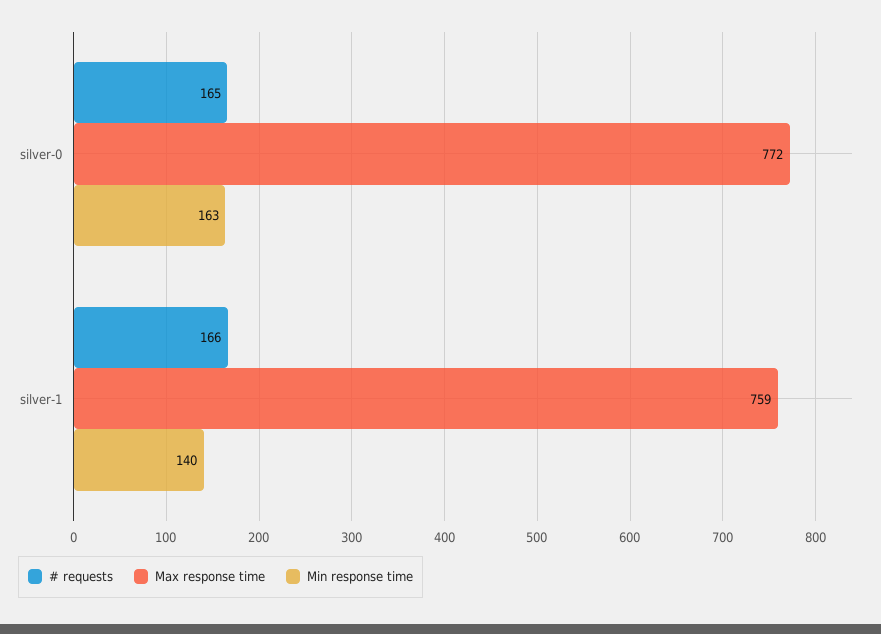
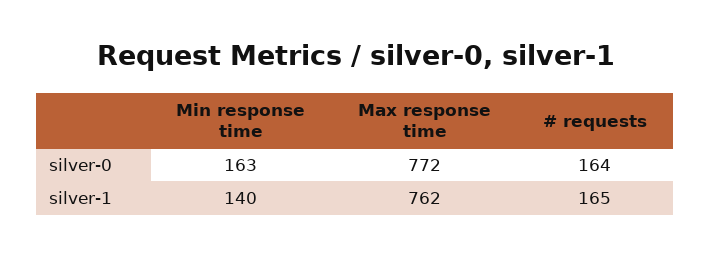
  {
    "# requests": {
-     "silver-0": 165,
+     "silver-0": 164,
-     "silver-1": 166
+     "silver-1": 165
    },
    "Max response time": {
      "silver-0": 772,
-     "silver-1": 759
+     "silver-1": 762
    },
    "Min response time": {
      "silver-0": 163,
      "silver-1": 140
    }
  }

